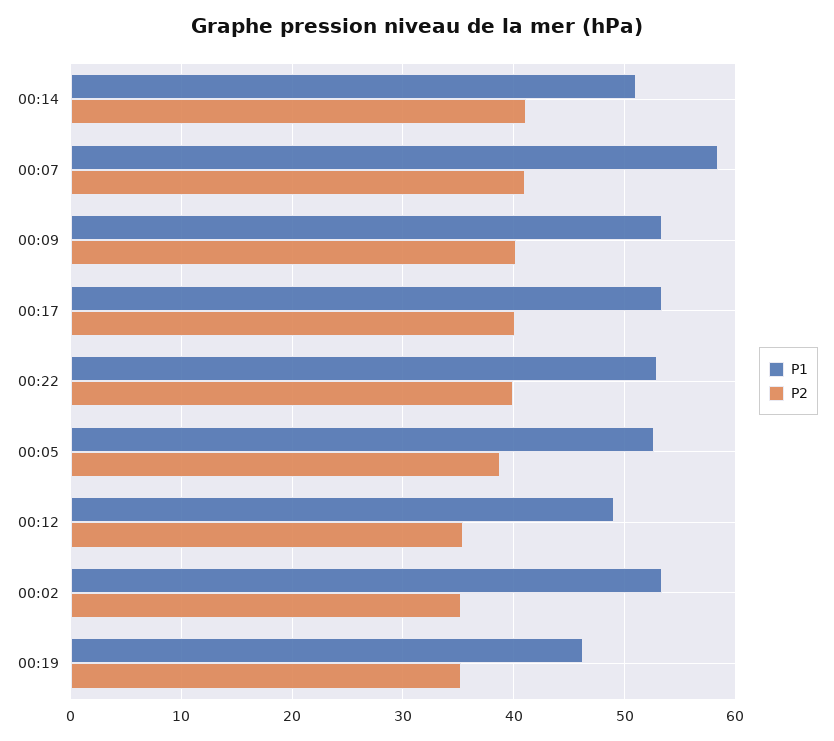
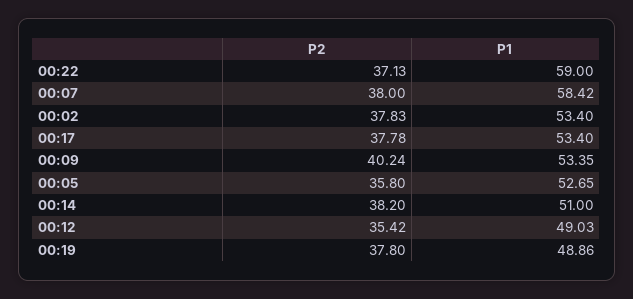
  {
    "P1": {
      "00:14": 51,
      "00:07": 58.42,
      "00:09": 53.35,
      "00:17": 53.4,
-     "00:22": 53,
+     "00:22": 59,
      "00:05": 52.65,
      "00:12": 49.03,
      "00:02": 53.4,
-     "00:19": 46
+     "00:19": 48.86
    },
    "P2": {
-     "00:14": 41,
+     "00:14": 38.2,
-     "00:07": 41,
+     "00:07": 38,
      "00:09": 40.24,
-     "00:17": 40,
+     "00:17": 37.78,
-     "00:22": 40,
+     "00:22": 37.13,
-     "00:05": 39,
+     "00:05": 35.8,
      "00:12": 35.42,
-     "00:02": 35,
+     "00:02": 37.83,
-     "00:19": 35
+     "00:19": 37.8
    }
  }

